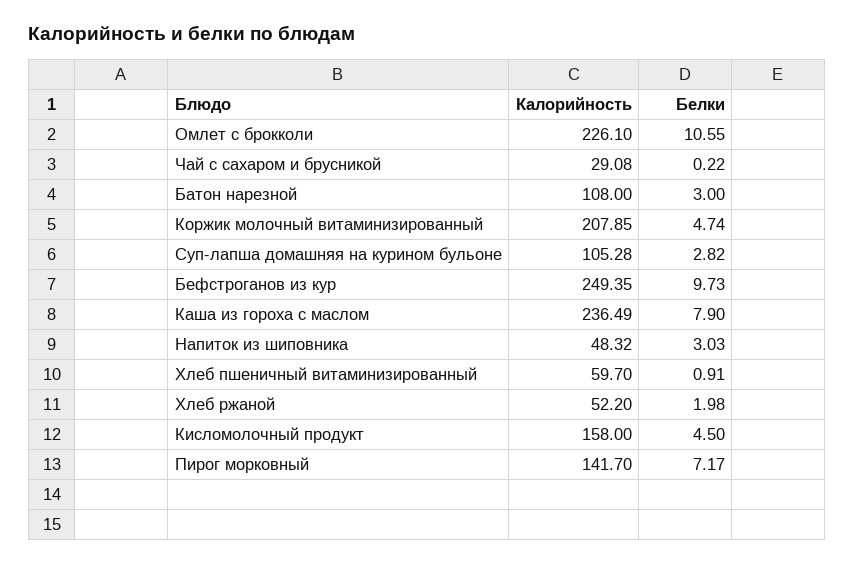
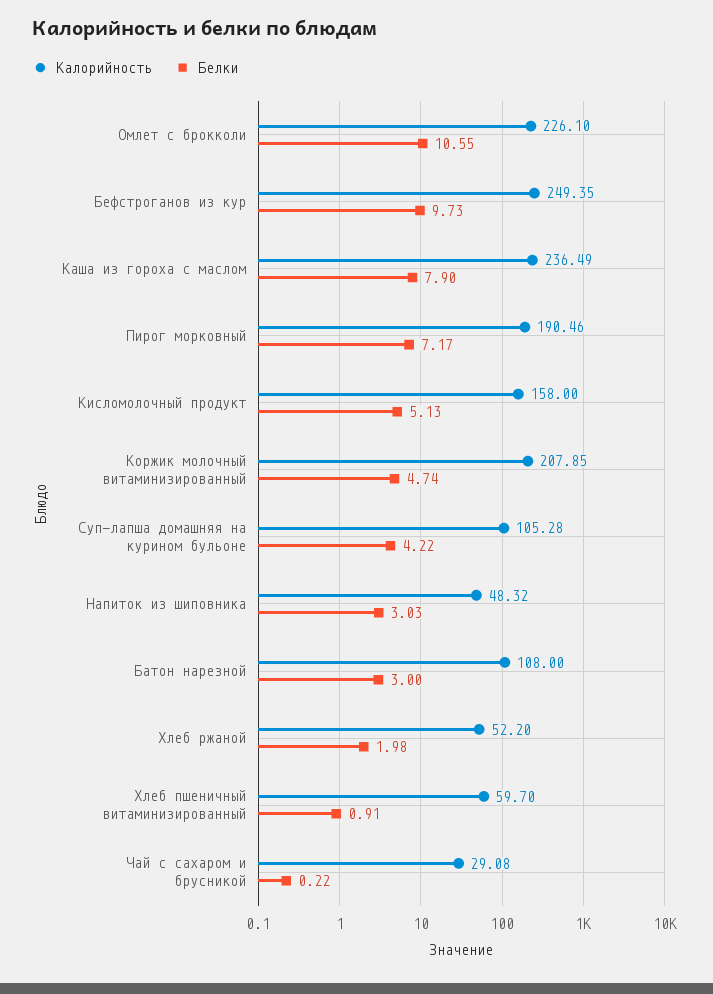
  {
    "Калорийность": {
      "Омлет с брокколи": 226.1,
      "Чай с сахаром и брусникой": 29.08,
      "Батон нарезной": 108,
      "Коржик молочный витаминизированный": 207.85,
      "Суп-лапша домашняя на курином бульоне": 105.28,
      "Бефстроганов из кур": 249.35,
      "Каша из гороха с маслом": 236.49,
      "Напиток из шиповника": 48.32,
      "Хлеб пшеничный витаминизированный": 59.7,
      "Хлеб ржаной": 52.2,
      "Кисломолочный продукт": 158,
-     "Пирог морковный": 141.7
+     "Пирог морковный": 190.46
    },
    "Белки": {
      "Омлет с брокколи": 10.55,
      "Чай с сахаром и брусникой": 0.22,
      "Батон нарезной": 3,
      "Коржик молочный витаминизированный": 4.74,
-     "Суп-лапша домашняя на курином бульоне": 2.82,
+     "Суп-лапша домашняя на курином бульоне": 4.22,
      "Бефстроганов из кур": 9.73,
      "Каша из гороха с маслом": 7.9,
      "Напиток из шиповника": 3.03,
      "Хлеб пшеничный витаминизированный": 0.91,
      "Хлеб ржаной": 1.98,
-     "Кисломолочный продукт": 4.5,
+     "Кисломолочный продукт": 5.13,
      "Пирог морковный": 7.17
    }
  }

